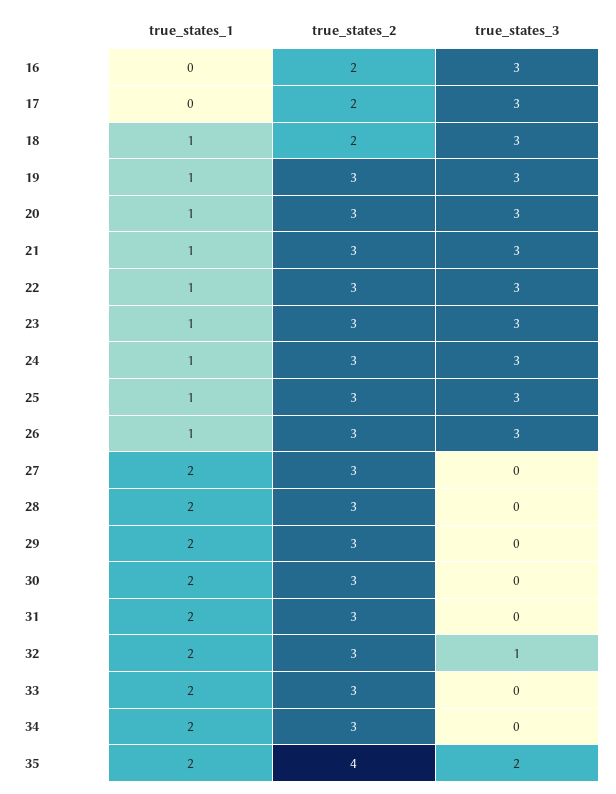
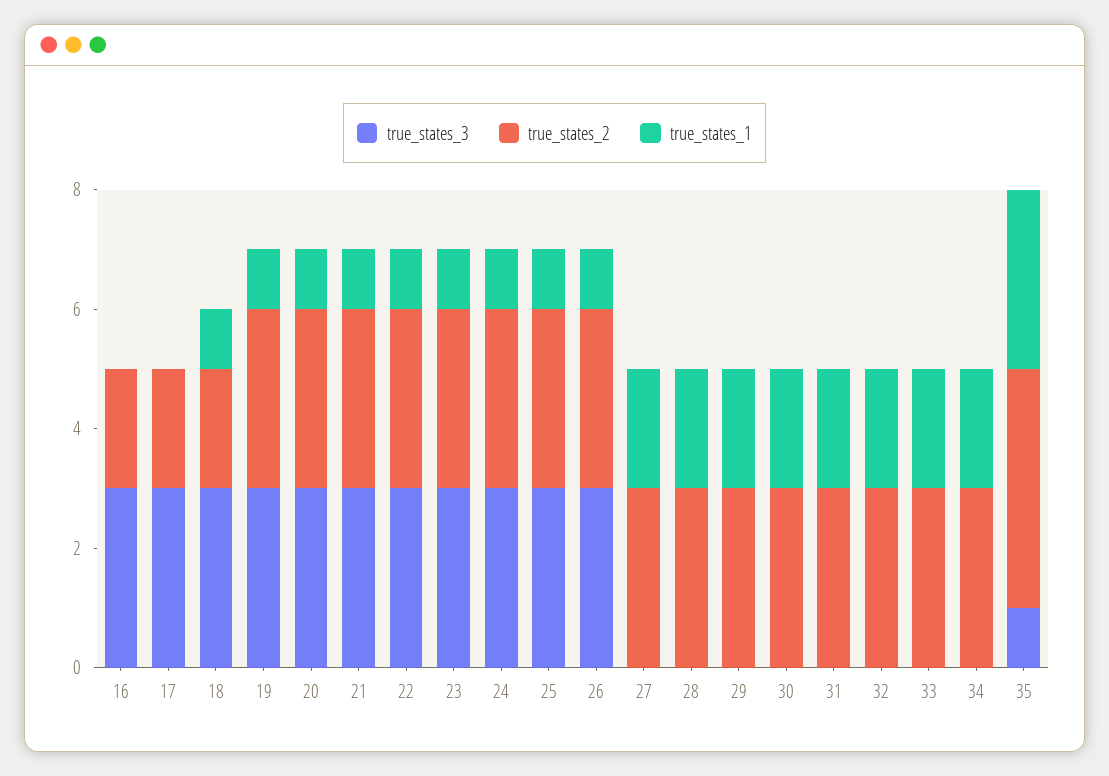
  {
    "true_states_1": {
      "16": 0,
      "17": 0,
      "18": 1,
      "19": 1,
      "20": 1,
      "21": 1,
      "22": 1,
      "23": 1,
      "24": 1,
      "25": 1,
      "26": 1,
      "27": 2,
      "28": 2,
      "29": 2,
      "30": 2,
      "31": 2,
      "32": 2,
      "33": 2,
      "34": 2,
-     "35": 2
+     "35": 3
    },
    "true_states_2": {
      "16": 2,
      "17": 2,
      "18": 2,
      "19": 3,
      "20": 3,
      "21": 3,
      "22": 3,
      "23": 3,
      "24": 3,
      "25": 3,
      "26": 3,
      "27": 3,
      "28": 3,
      "29": 3,
      "30": 3,
      "31": 3,
      "32": 3,
      "33": 3,
      "34": 3,
      "35": 4
    },
    "true_states_3": {
      "16": 3,
      "17": 3,
      "18": 3,
      "19": 3,
      "20": 3,
      "21": 3,
      "22": 3,
      "23": 3,
      "24": 3,
      "25": 3,
      "26": 3,
      "27": 0,
      "28": 0,
      "29": 0,
      "30": 0,
      "31": 0,
-     "32": 1,
+     "32": 0,
      "33": 0,
      "34": 0,
-     "35": 2
+     "35": 1
    }
  }

